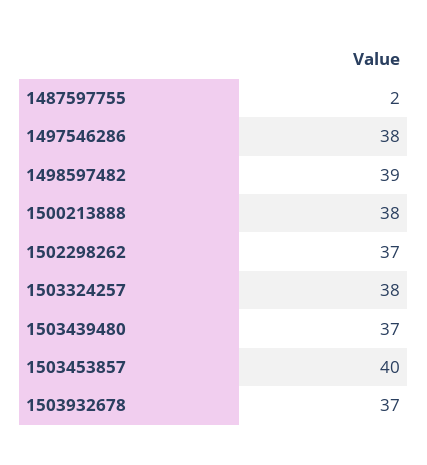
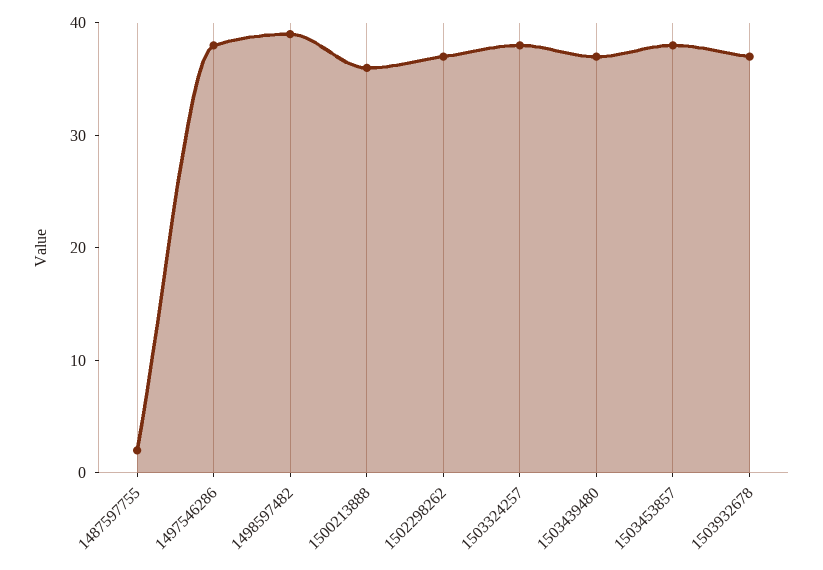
  {
    "1487597755": 2,
    "1497546286": 38,
    "1498597482": 39,
-   "1500213888": 38,
+   "1500213888": 36,
    "1502298262": 37,
    "1503324257": 38,
    "1503439480": 37,
-   "1503453857": 40,
+   "1503453857": 38,
    "1503932678": 37
  }

